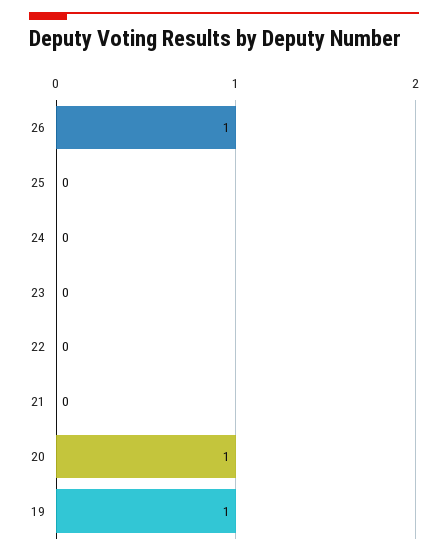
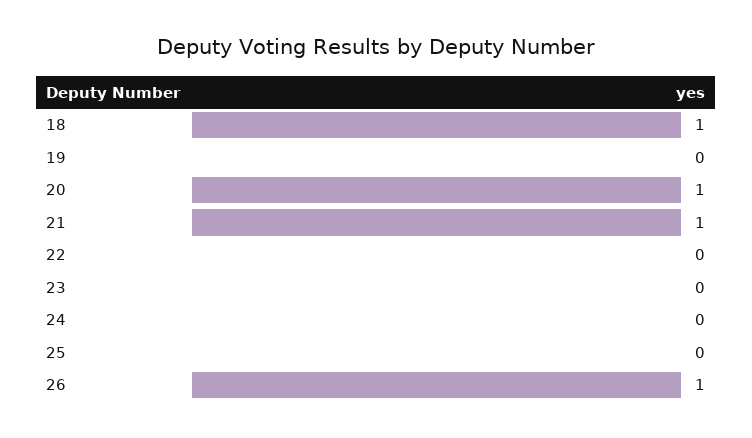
  {
    "26": 1,
    "25": 0,
    "24": 0,
    "23": 0,
    "22": 0,
-   "21": 0,
+   "21": 1,
    "20": 1,
-   "19": 1
+   "19": 0,
+   "18": 1
  }

